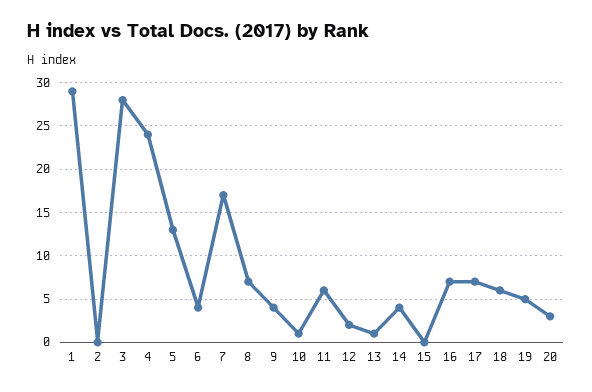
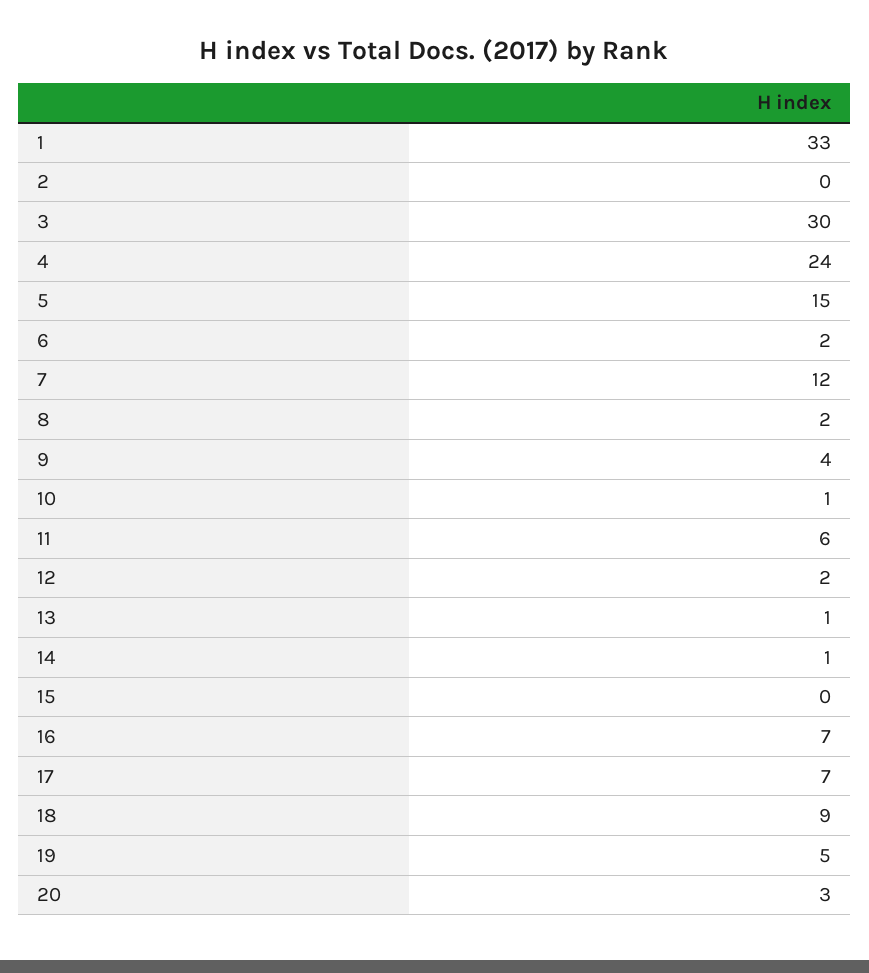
  {
-   "1": 29,
+   "1": 33,
    "2": 0,
-   "3": 28,
+   "3": 30,
    "4": 24,
-   "5": 13,
+   "5": 15,
-   "6": 4,
+   "6": 2,
-   "7": 17,
+   "7": 12,
-   "8": 7,
+   "8": 2,
    "9": 4,
    "10": 1,
    "11": 6,
    "12": 2,
    "13": 1,
-   "14": 4,
+   "14": 1,
    "15": 0,
    "16": 7,
    "17": 7,
-   "18": 6,
+   "18": 9,
    "19": 5,
    "20": 3
  }

